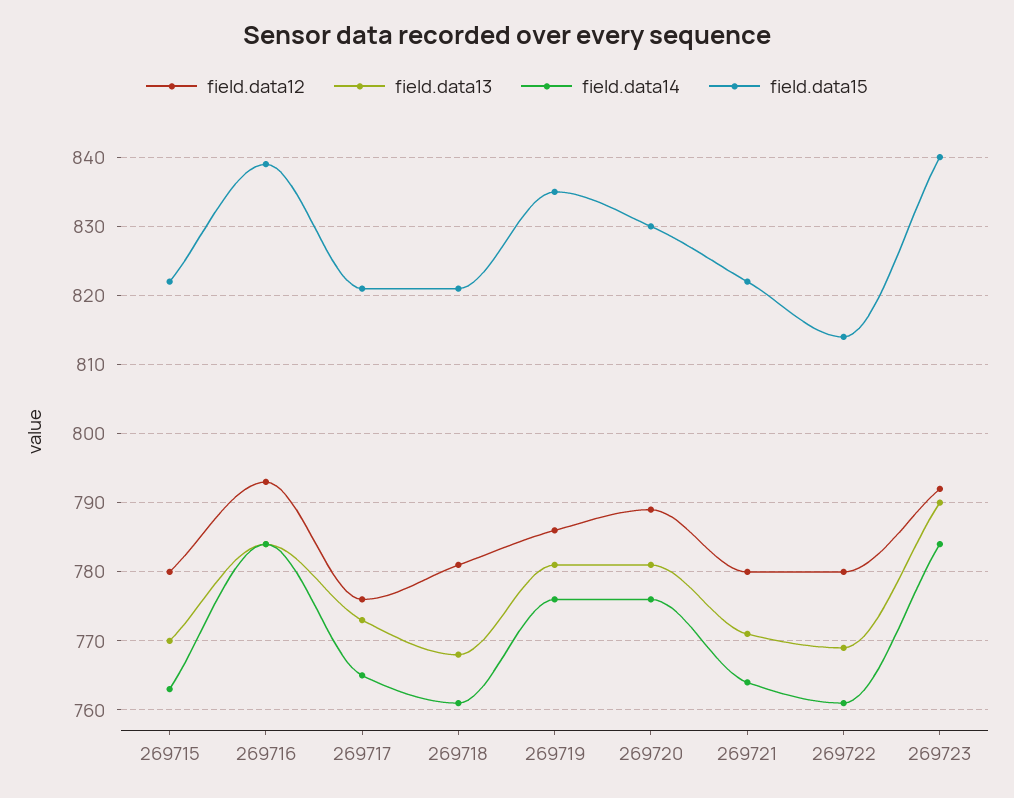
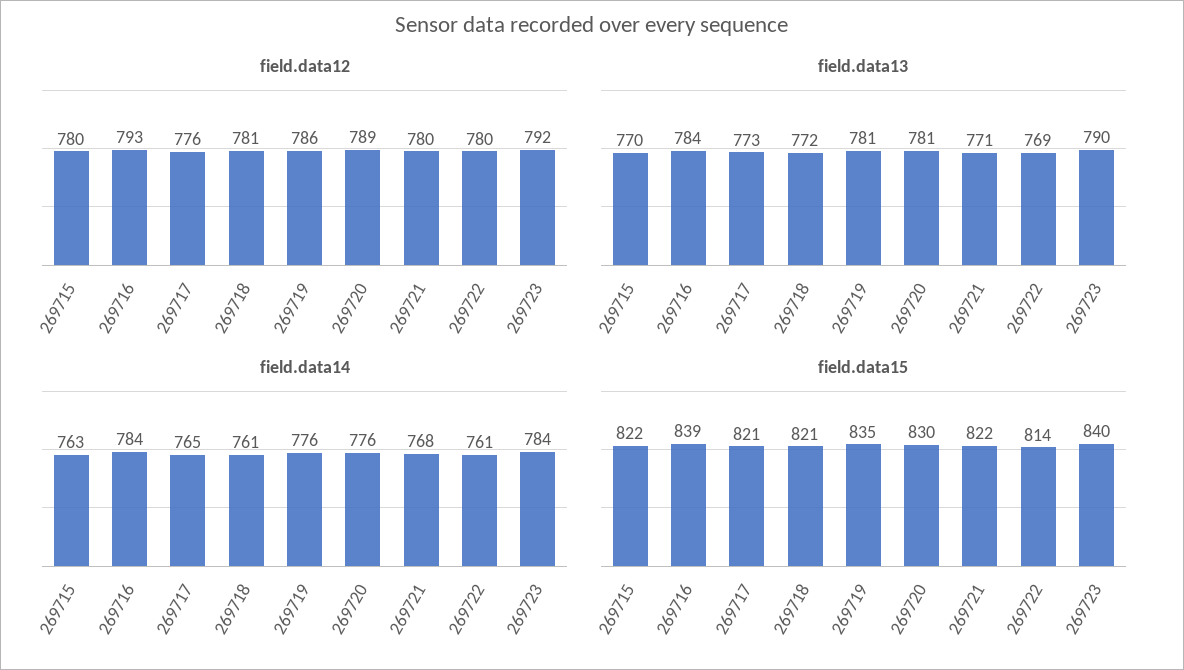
  {
    "field.data12": {
      "269715": 780,
      "269716": 793,
      "269717": 776,
      "269718": 781,
      "269719": 786,
      "269720": 789,
      "269721": 780,
      "269722": 780,
      "269723": 792
    },
    "field.data13": {
      "269715": 770,
      "269716": 784,
      "269717": 773,
-     "269718": 768,
+     "269718": 772,
      "269719": 781,
      "269720": 781,
      "269721": 771,
      "269722": 769,
      "269723": 790
    },
    "field.data14": {
      "269715": 763,
      "269716": 784,
      "269717": 765,
      "269718": 761,
      "269719": 776,
      "269720": 776,
-     "269721": 764,
+     "269721": 768,
      "269722": 761,
      "269723": 784
    },
    "field.data15": {
      "269715": 822,
      "269716": 839,
      "269717": 821,
      "269718": 821,
      "269719": 835,
      "269720": 830,
      "269721": 822,
      "269722": 814,
      "269723": 840
    }
  }

